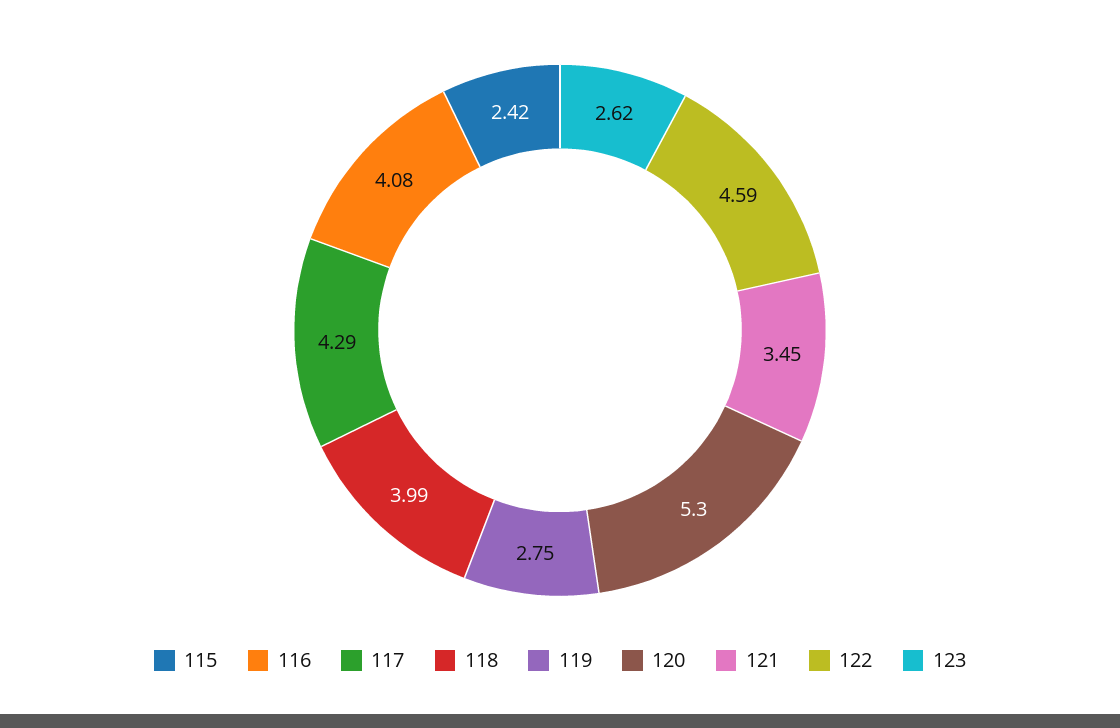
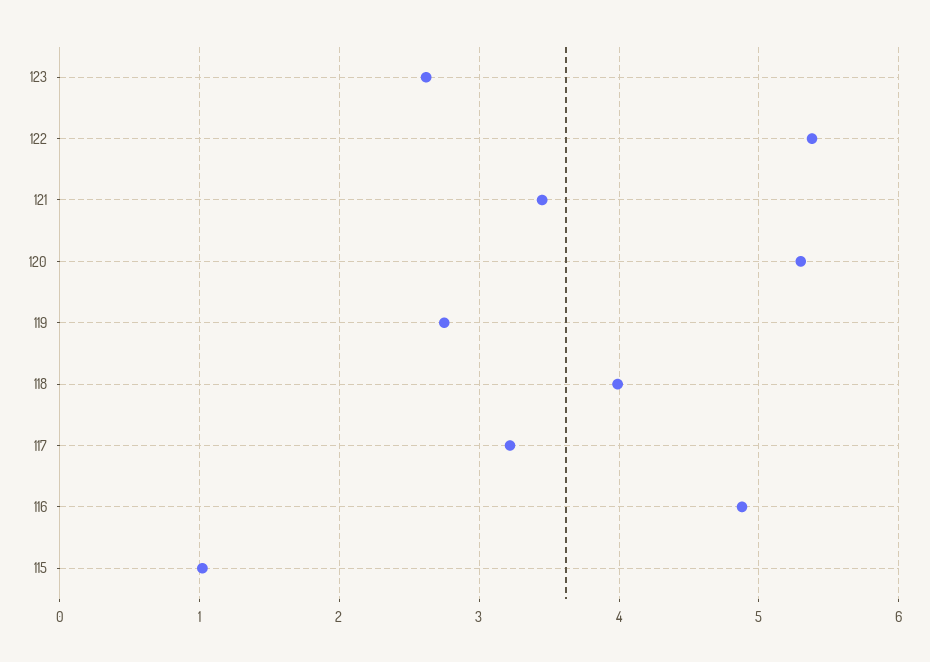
  {
-   "115": 2.42,
+   "115": 1,
-   "116": 4.08,
+   "116": 4.9,
-   "117": 4.29,
+   "117": 3.2,
    "118": 3.99,
    "119": 2.75,
    "120": 5.3,
    "121": 3.45,
-   "122": 4.59,
+   "122": 5.4,
    "123": 2.62
  }

